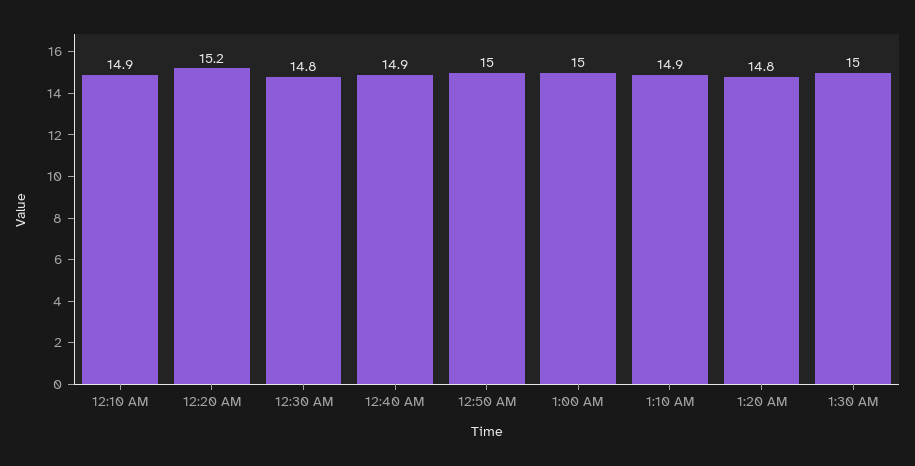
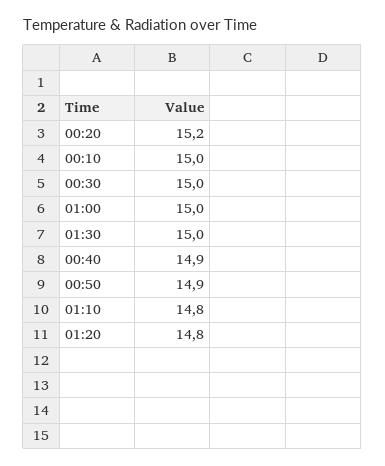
  {
-   "12:10 AM": 14.9,
+   "12:10 AM": 15,
    "12:20 AM": 15.2,
-   "12:30 AM": 14.8,
+   "12:30 AM": 15,
    "12:40 AM": 14.9,
-   "12:50 AM": 15,
+   "12:50 AM": 14.9,
    "1:00 AM": 15,
-   "1:10 AM": 14.9,
+   "1:10 AM": 14.8,
    "1:20 AM": 14.8,
    "1:30 AM": 15
  }

